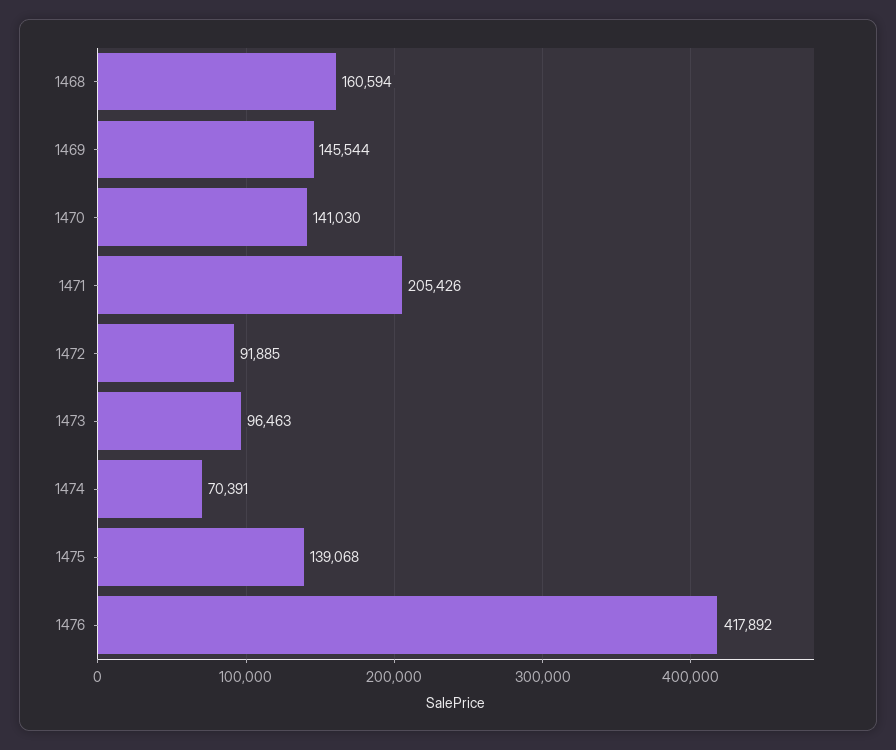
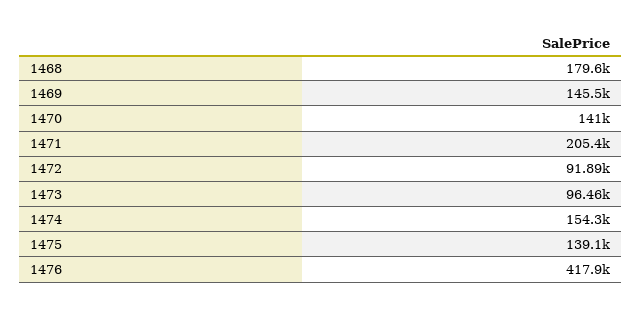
  {
-   "1468": 160594,
+   "1468": 179600,
    "1469": 145544,
    "1470": 141030,
    "1471": 205426,
    "1472": 91885,
    "1473": 96463,
-   "1474": 70391,
+   "1474": 154300,
    "1475": 139068,
    "1476": 417892
  }

